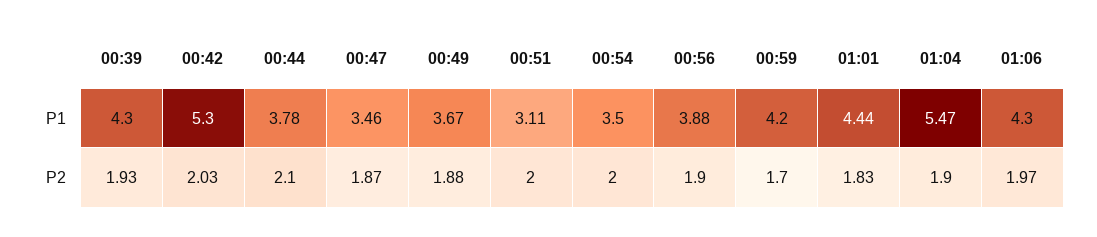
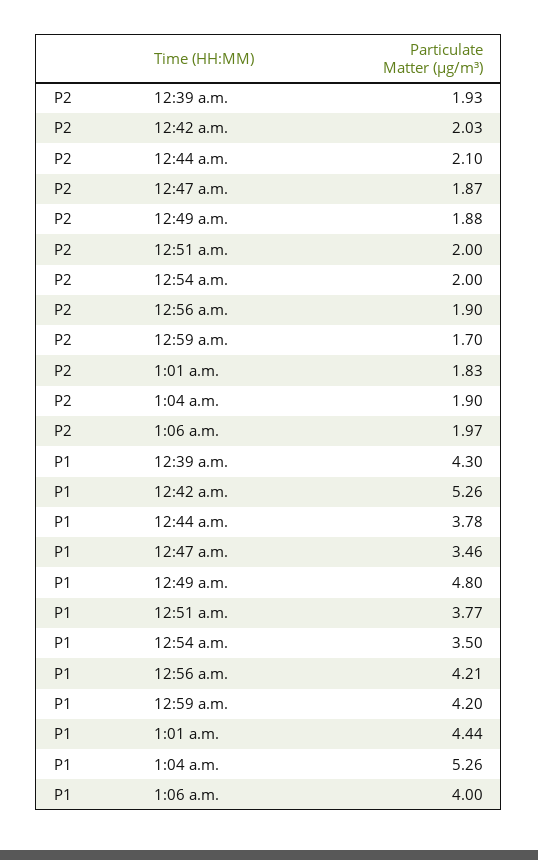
  {
    "00:39": {
      "P1": 4.3,
      "P2": 1.93
    },
    "00:42": {
-     "P1": 5.3,
+     "P1": 5.26,
      "P2": 2.03
    },
    "00:44": {
      "P1": 3.78,
      "P2": 2.1
    },
    "00:47": {
      "P1": 3.46,
      "P2": 1.87
    },
    "00:49": {
-     "P1": 3.67,
+     "P1": 4.8,
      "P2": 1.88
    },
    "00:51": {
-     "P1": 3.11,
+     "P1": 3.77,
      "P2": 2
    },
    "00:54": {
      "P1": 3.5,
      "P2": 2
    },
    "00:56": {
-     "P1": 3.88,
+     "P1": 4.21,
      "P2": 1.9
    },
    "00:59": {
      "P1": 4.2,
      "P2": 1.7
    },
    "01:01": {
      "P1": 4.44,
      "P2": 1.83
    },
    "01:04": {
-     "P1": 5.47,
+     "P1": 5.26,
      "P2": 1.9
    },
    "01:06": {
-     "P1": 4.3,
+     "P1": 4,
      "P2": 1.97
    }
  }

